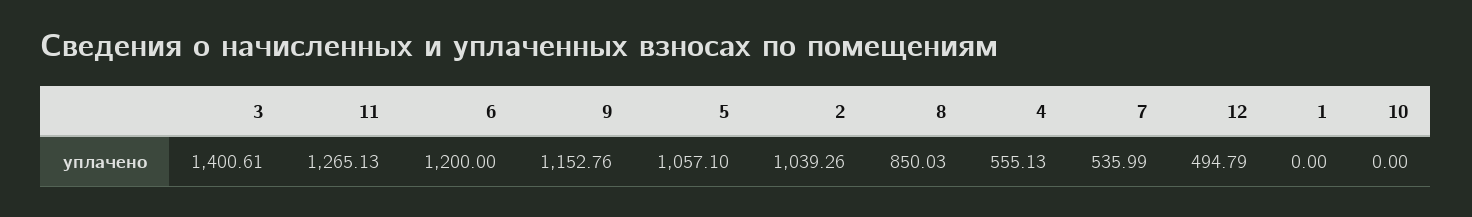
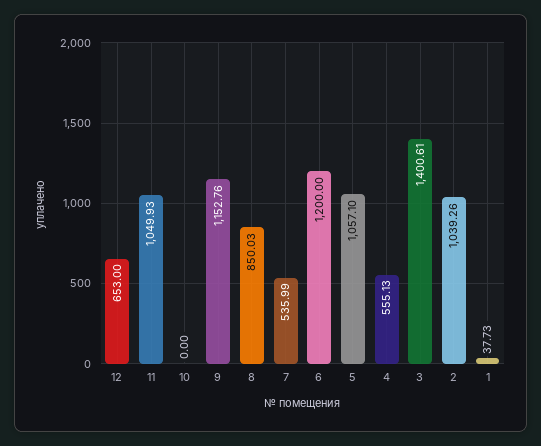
  {
    "3": 1400.61,
-   "11": 1265.13,
+   "11": 1049.93,
    "6": 1200,
    "9": 1152.76,
    "5": 1057.1,
    "2": 1039.26,
    "8": 850.03,
    "4": 555.13,
    "7": 535.99,
-   "12": 494.79,
+   "12": 653,
-   "1": 0,
+   "1": 37.73,
    "10": 0
  }

